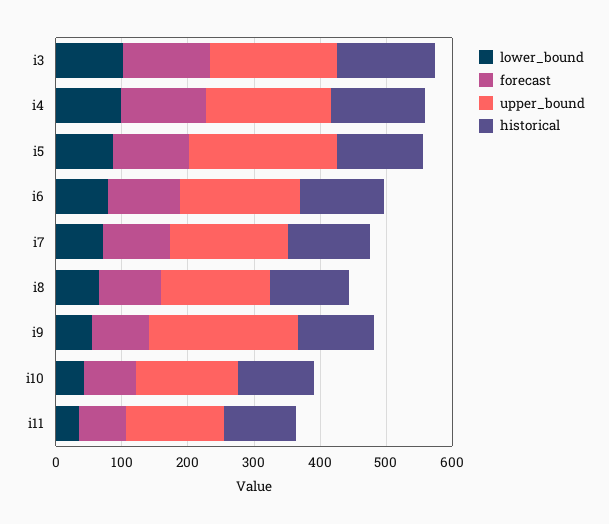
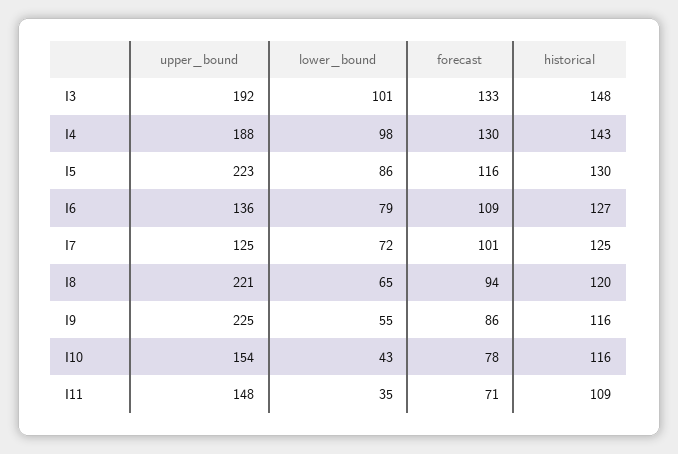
  {
    "lower_bound": {
      "i3": 101,
      "i4": 98,
      "i5": 86,
      "i6": 79,
      "i7": 72,
      "i8": 65,
      "i9": 55,
      "i10": 43,
      "i11": 35
    },
    "forecast": {
      "i3": 133,
      "i4": 130,
      "i5": 116,
      "i6": 109,
      "i7": 101,
      "i8": 94,
      "i9": 86,
      "i10": 78,
      "i11": 71
    },
    "upper_bound": {
      "i3": 192,
      "i4": 188,
      "i5": 223,
-     "i6": 180,
+     "i6": 136,
-     "i7": 180,
+     "i7": 125,
-     "i8": 160,
+     "i8": 221,
      "i9": 225,
      "i10": 154,
      "i11": 148
    },
    "historical": {
      "i3": 148,
      "i4": 143,
      "i5": 130,
      "i6": 127,
      "i7": 125,
      "i8": 120,
      "i9": 116,
      "i10": 116,
      "i11": 109
    }
  }

